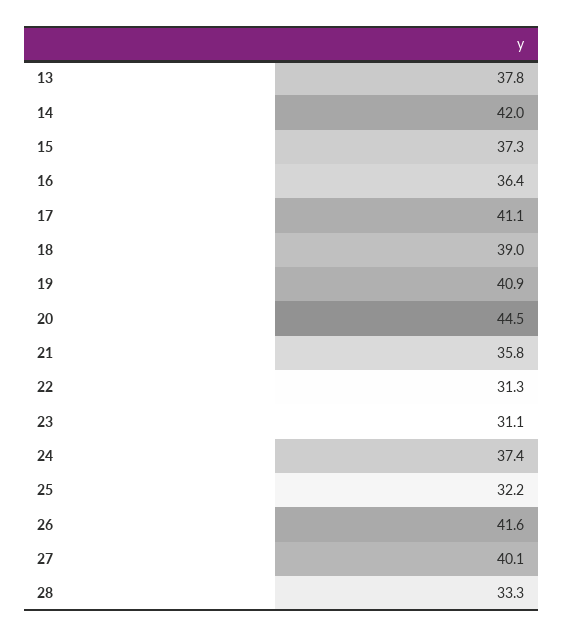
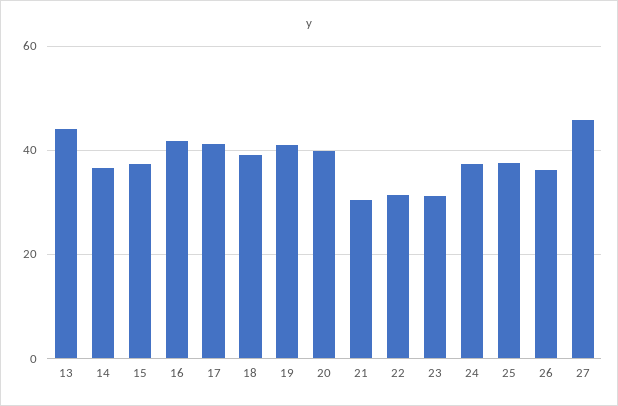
  {
-   "13": 37.8,
+   "13": 44,
-   "14": 42,
+   "14": 36,
    "15": 37.3,
-   "16": 36.4,
+   "16": 42,
    "17": 41.1,
    "18": 39,
    "19": 40.9,
-   "20": 44.5,
+   "20": 40,
-   "21": 35.8,
+   "21": 30,
    "22": 31.3,
    "23": 31.1,
    "24": 37.4,
-   "25": 32.2,
+   "25": 38,
-   "26": 41.6,
+   "26": 36,
-   "27": 40.1,
+   "27": 46
-   "28": 33.3
  }

